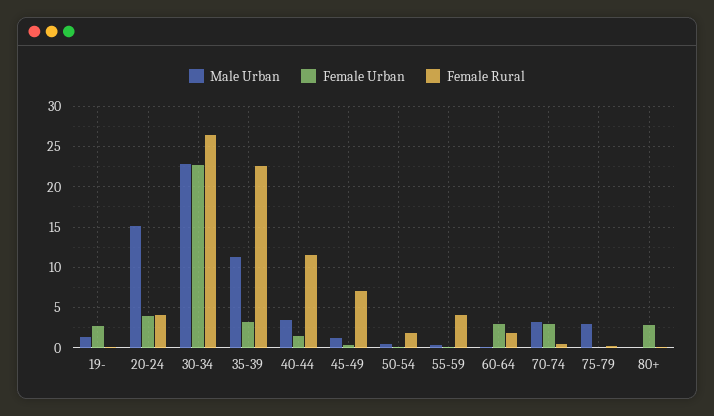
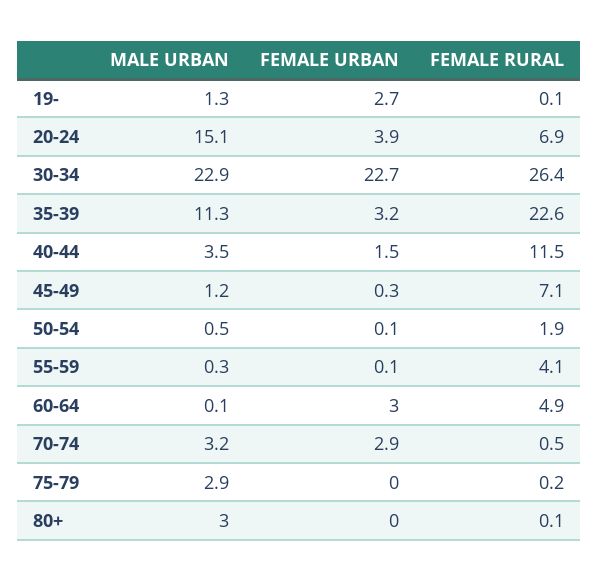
  {
    "Male Urban": {
      "19-": 1.3,
      "20-24": 15.1,
      "30-34": 22.9,
      "35-39": 11.3,
      "40-44": 3.5,
      "45-49": 1.2,
      "50-54": 0.5,
      "55-59": 0.3,
      "60-64": 0.1,
      "70-74": 3.2,
      "75-79": 2.9,
-     "80+": 0
+     "80+": 3
    },
    "Female Urban": {
      "19-": 2.7,
      "20-24": 3.9,
      "30-34": 22.7,
      "35-39": 3.2,
      "40-44": 1.5,
      "45-49": 0.3,
      "50-54": 0.1,
      "55-59": 0.1,
      "60-64": 3,
      "70-74": 2.9,
      "75-79": 0,
-     "80+": 3
+     "80+": 0
    },
    "Female Rural": {
      "19-": 0.1,
-     "20-24": 4,
+     "20-24": 6.9,
      "30-34": 26.4,
      "35-39": 22.6,
      "40-44": 11.5,
      "45-49": 7.1,
      "50-54": 1.9,
      "55-59": 4.1,
-     "60-64": 2,
+     "60-64": 4.9,
      "70-74": 0.5,
      "75-79": 0.2,
      "80+": 0.1
    }
  }

